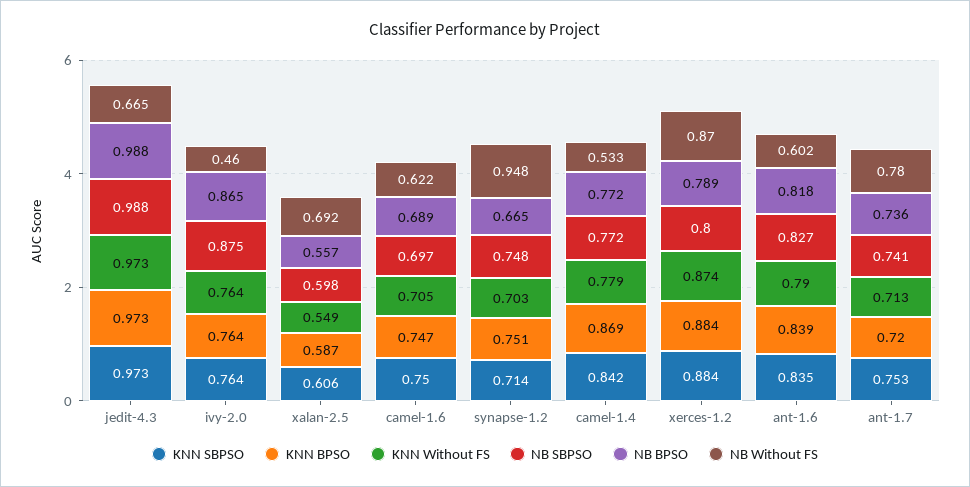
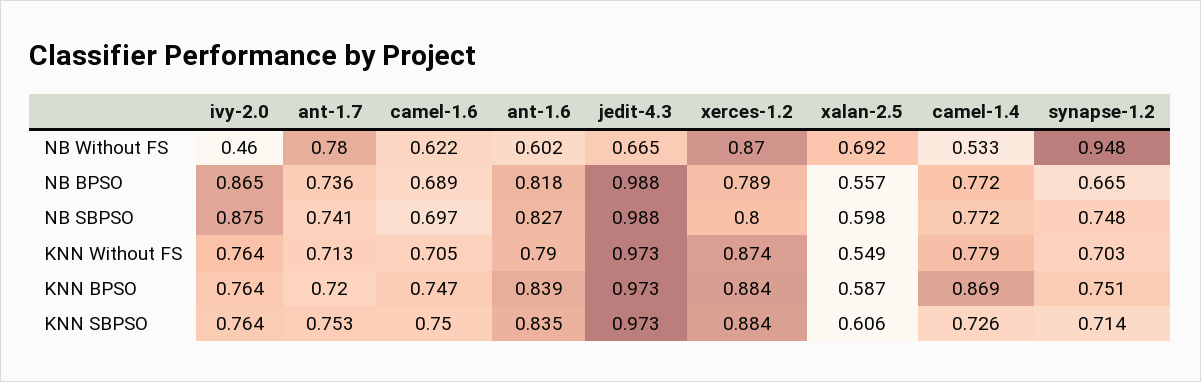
  {
    "KNN SBPSO": {
      "jedit-4.3": 0.973,
      "ivy-2.0": 0.764,
      "xalan-2.5": 0.606,
      "camel-1.6": 0.75,
      "synapse-1.2": 0.714,
-     "camel-1.4": 0.842,
+     "camel-1.4": 0.726,
      "xerces-1.2": 0.884,
      "ant-1.6": 0.835,
      "ant-1.7": 0.753
    },
    "KNN BPSO": {
      "jedit-4.3": 0.973,
      "ivy-2.0": 0.764,
      "xalan-2.5": 0.587,
      "camel-1.6": 0.747,
      "synapse-1.2": 0.751,
      "camel-1.4": 0.869,
      "xerces-1.2": 0.884,
      "ant-1.6": 0.839,
      "ant-1.7": 0.72
    },
    "KNN Without FS": {
      "jedit-4.3": 0.973,
      "ivy-2.0": 0.764,
      "xalan-2.5": 0.549,
      "camel-1.6": 0.705,
      "synapse-1.2": 0.703,
      "camel-1.4": 0.779,
      "xerces-1.2": 0.874,
      "ant-1.6": 0.79,
      "ant-1.7": 0.713
    },
    "NB SBPSO": {
      "jedit-4.3": 0.988,
      "ivy-2.0": 0.875,
      "xalan-2.5": 0.598,
      "camel-1.6": 0.697,
      "synapse-1.2": 0.748,
      "camel-1.4": 0.772,
      "xerces-1.2": 0.8,
      "ant-1.6": 0.827,
      "ant-1.7": 0.741
    },
    "NB BPSO": {
      "jedit-4.3": 0.988,
      "ivy-2.0": 0.865,
      "xalan-2.5": 0.557,
      "camel-1.6": 0.689,
      "synapse-1.2": 0.665,
      "camel-1.4": 0.772,
      "xerces-1.2": 0.789,
      "ant-1.6": 0.818,
      "ant-1.7": 0.736
    },
    "NB Without FS": {
      "jedit-4.3": 0.665,
      "ivy-2.0": 0.46,
      "xalan-2.5": 0.692,
      "camel-1.6": 0.622,
      "synapse-1.2": 0.948,
      "camel-1.4": 0.533,
      "xerces-1.2": 0.87,
      "ant-1.6": 0.602,
      "ant-1.7": 0.78
    }
  }

